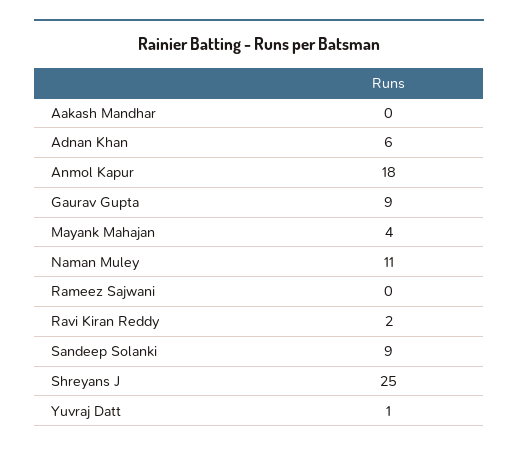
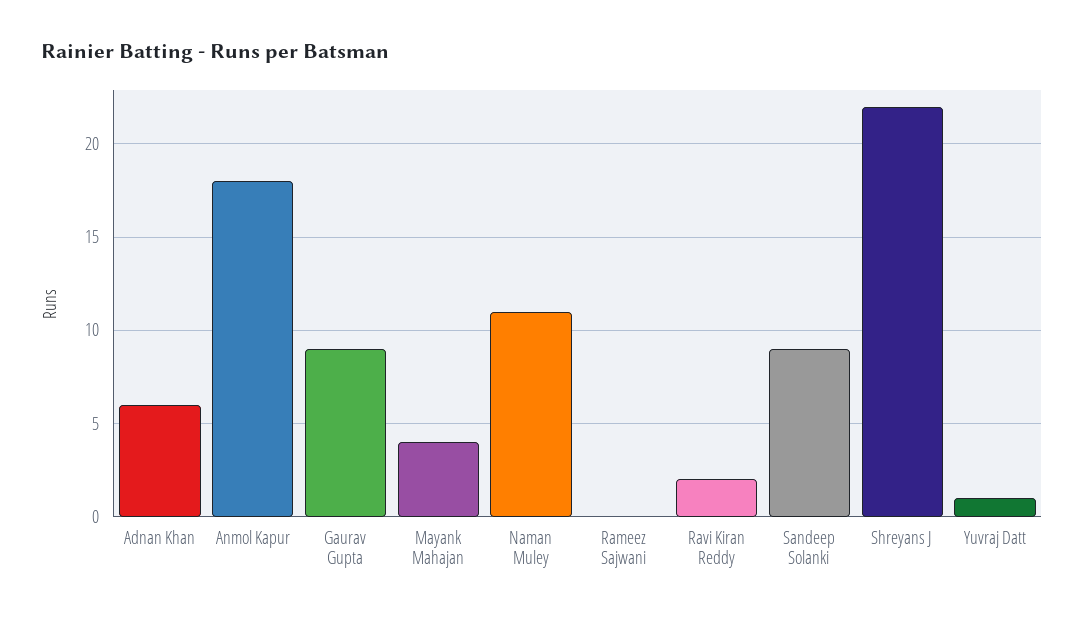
  {
-   "Aakash Mandhar": 0,
    "Adnan Khan": 6,
    "Anmol Kapur": 18,
    "Gaurav Gupta": 9,
    "Mayank Mahajan": 4,
    "Naman Muley": 11,
    "Rameez Sajwani": 0,
    "Ravi Kiran Reddy": 2,
    "Sandeep Solanki": 9,
-   "Shreyans J": 25,
+   "Shreyans J": 22,
    "Yuvraj Datt": 1
  }

